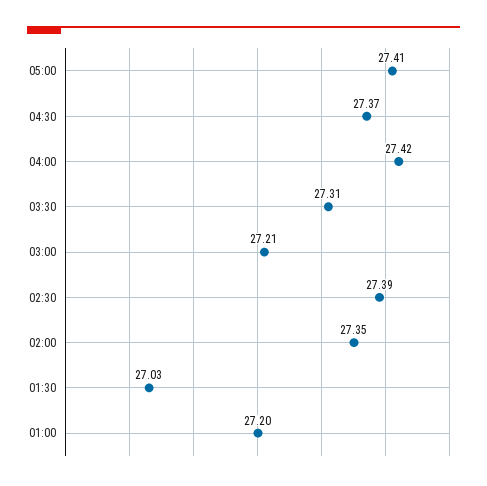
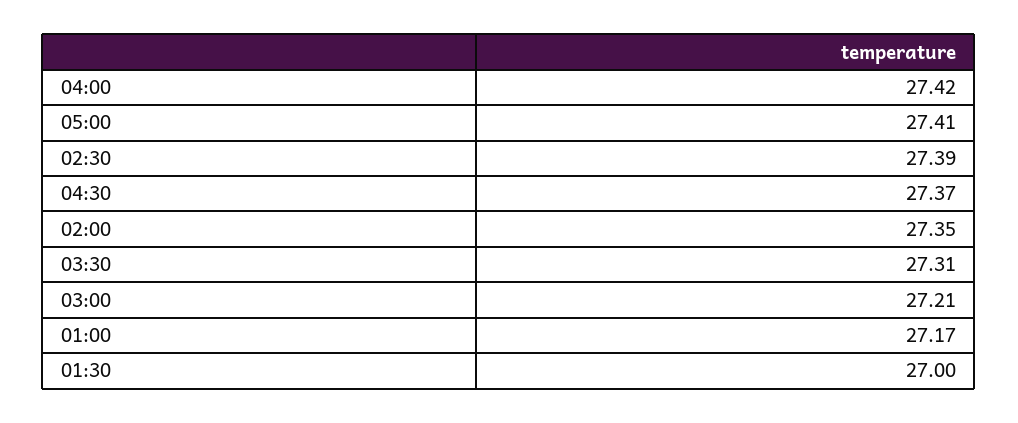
  {
    "05:00": 27.41,
    "04:30": 27.37,
    "04:00": 27.42,
    "03:30": 27.31,
    "03:00": 27.21,
    "02:30": 27.39,
    "02:00": 27.35,
-   "01:30": 27.03,
+   "01:30": 27,
-   "01:00": 27.2
+   "01:00": 27.17
  }

